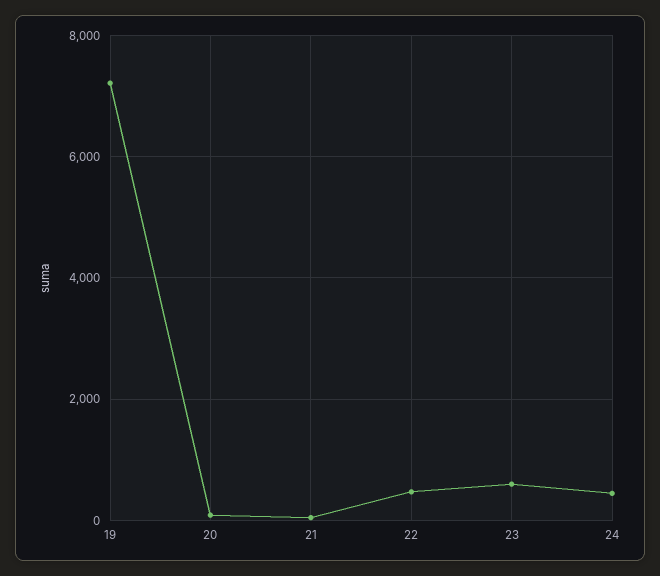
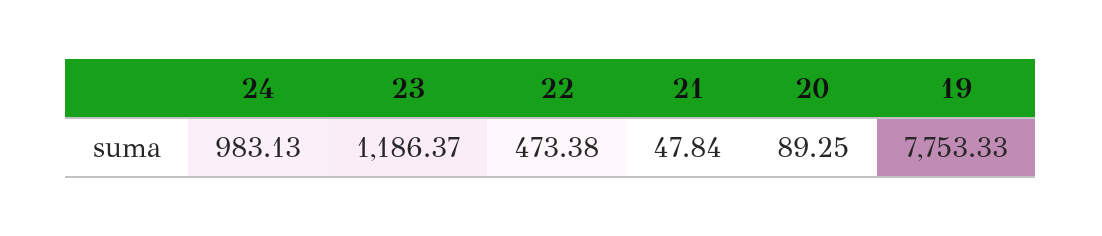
  {
-   "19": 7200,
+   "19": 7753.33,
    "20": 89.25,
    "21": 47.84,
    "22": 473.38,
-   "23": 600,
+   "23": 1186.37,
-   "24": 400
+   "24": 983.13
  }

